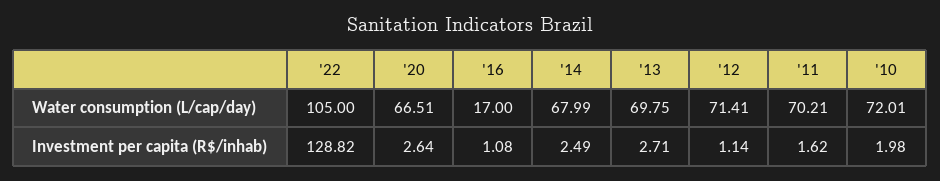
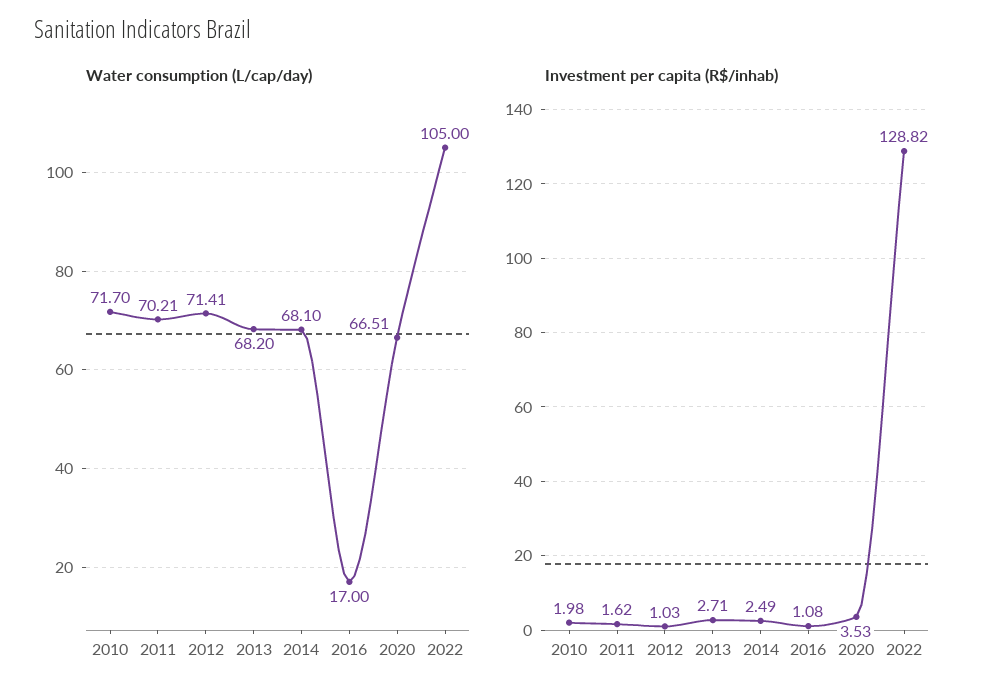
  {
    "Water consumption (L/cap/day)": {
      "'22": 105,
      "'20": 66.51,
      "'16": 17,
-     "'14": 67.99,
+     "'14": 68.1,
-     "'13": 69.75,
+     "'13": 68.2,
      "'12": 71.41,
      "'11": 70.21,
-     "'10": 72.01
+     "'10": 71.7
    },
    "Investment per capita (R$/inhab)": {
      "'22": 128.82,
-     "'20": 2.64,
+     "'20": 3.53,
      "'16": 1.08,
      "'14": 2.49,
      "'13": 2.71,
-     "'12": 1.14,
+     "'12": 1.03,
      "'11": 1.62,
      "'10": 1.98
    }
  }

